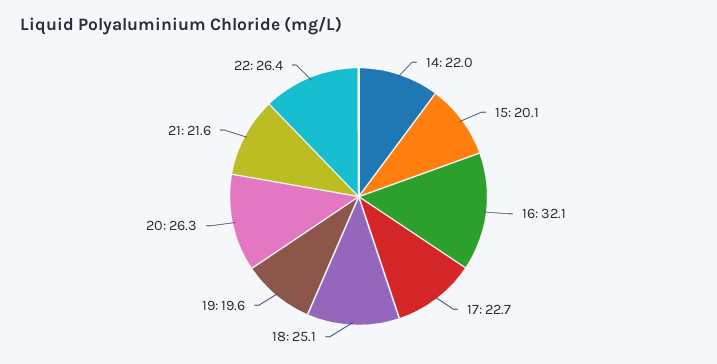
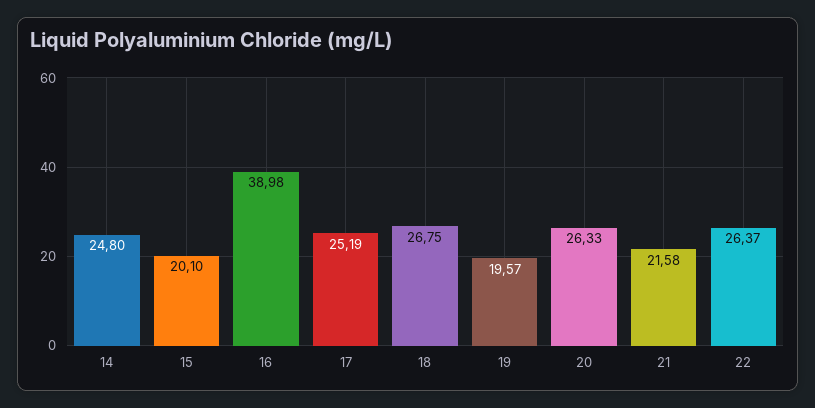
  {
-   "14": 22,
+   "14": 24.8,
    "15": 20.1,
-   "16": 32.1,
+   "16": 38.98,
-   "17": 22.7,
+   "17": 25.19,
-   "18": 25.1,
+   "18": 26.75,
    "19": 19.57,
    "20": 26.33,
    "21": 21.58,
    "22": 26.37
  }

